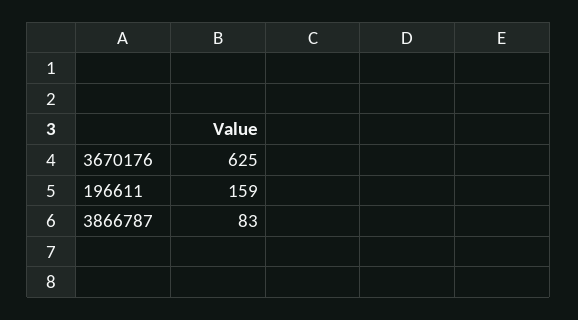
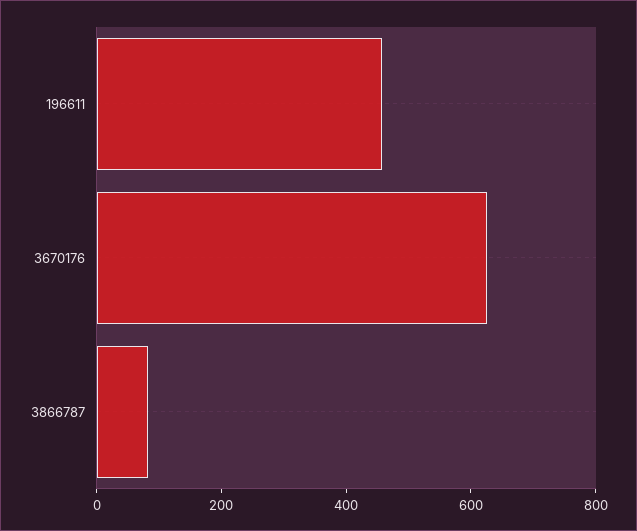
  {
    "3670176": 625,
-   "196611": 159,
+   "196611": 450,
    "3866787": 83
  }

